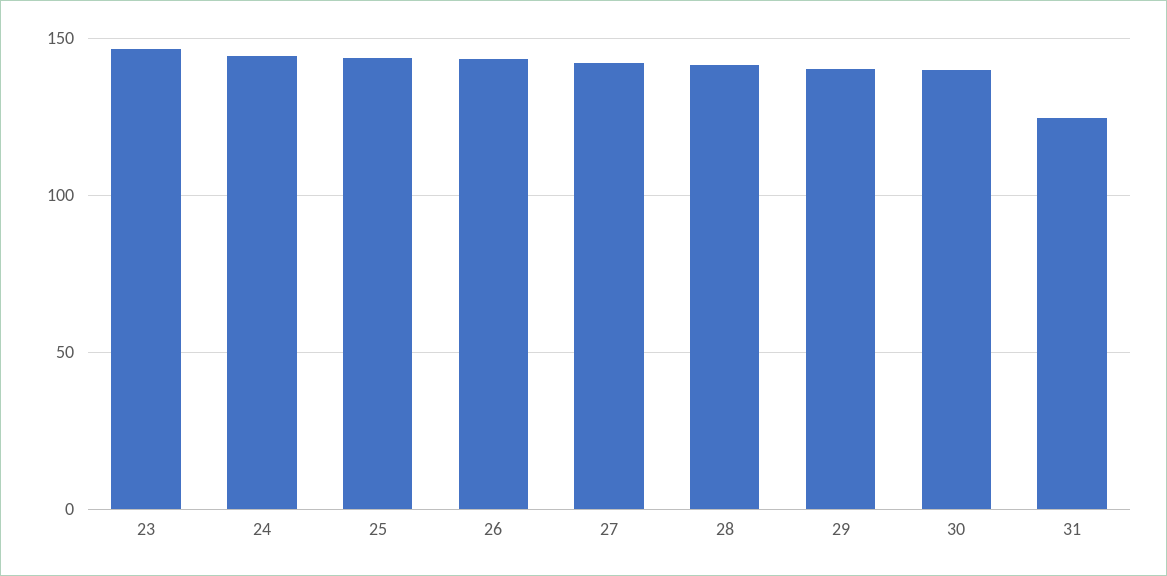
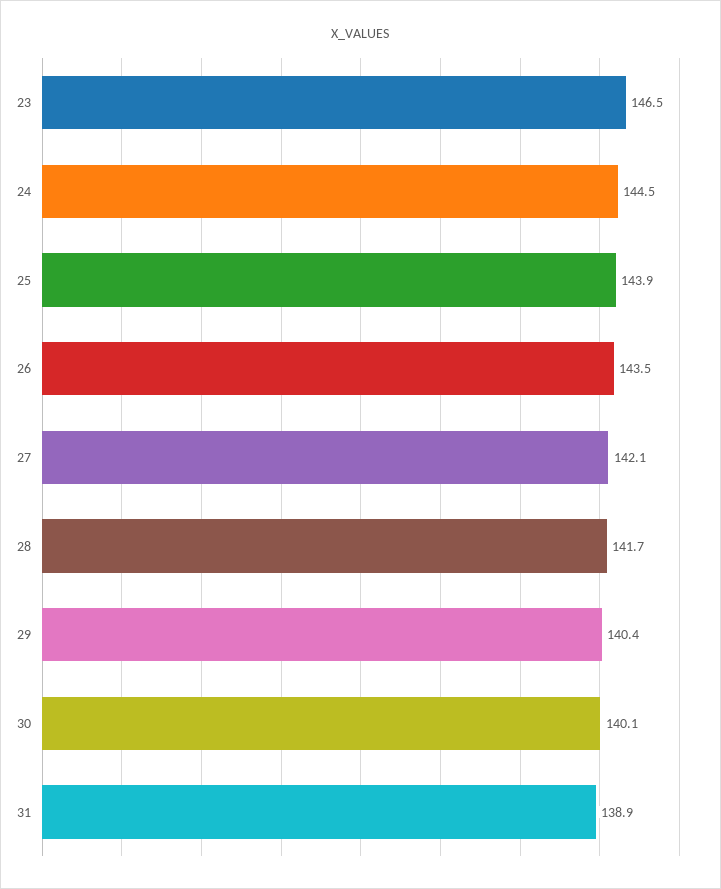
  {
    "23": 146.5,
    "24": 144.5,
    "25": 143.9,
    "26": 143.5,
    "27": 142.1,
    "28": 141.7,
    "29": 140.4,
    "30": 140.1,
-   "31": 125
+   "31": 138.9
  }

